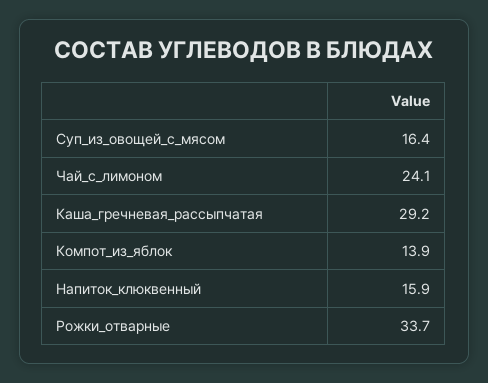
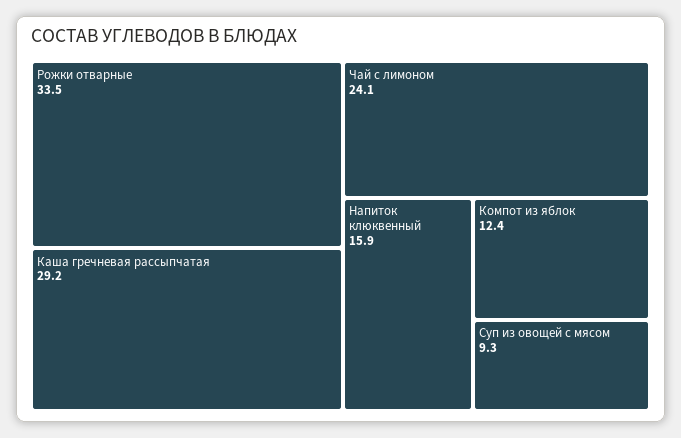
  {
-   "Суп_из_овощей_с_мясом": 16.4,
+   "Суп_из_овощей_с_мясом": 9.3,
    "Чай_с_лимоном": 24.1,
    "Каша_гречневая_рассыпчатая": 29.2,
-   "Компот_из_яблок": 13.9,
+   "Компот_из_яблок": 12.4,
    "Напиток_клюквенный": 15.9,
-   "Рожки_отварные": 33.7
+   "Рожки_отварные": 33.5
  }

